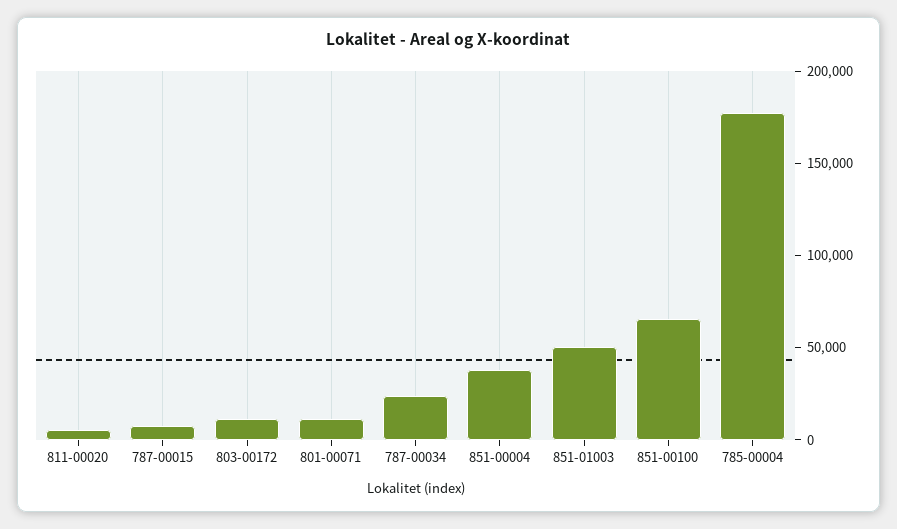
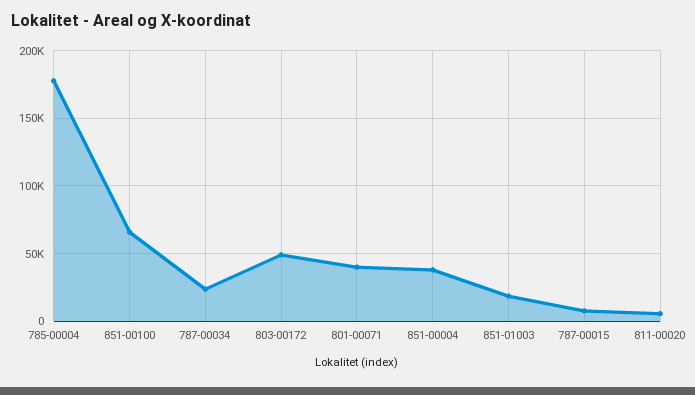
  {
    "811-00020": 5000,
    "787-00015": 10000,
-   "803-00172": 10000,
+   "803-00172": 50000,
-   "801-00071": 10000,
+   "801-00071": 40000,
    "787-00034": 25000,
    "851-00004": 40000,
-   "851-01003": 50000,
+   "851-01003": 20000,
    "851-00100": 65000,
    "785-00004": 175000
  }

